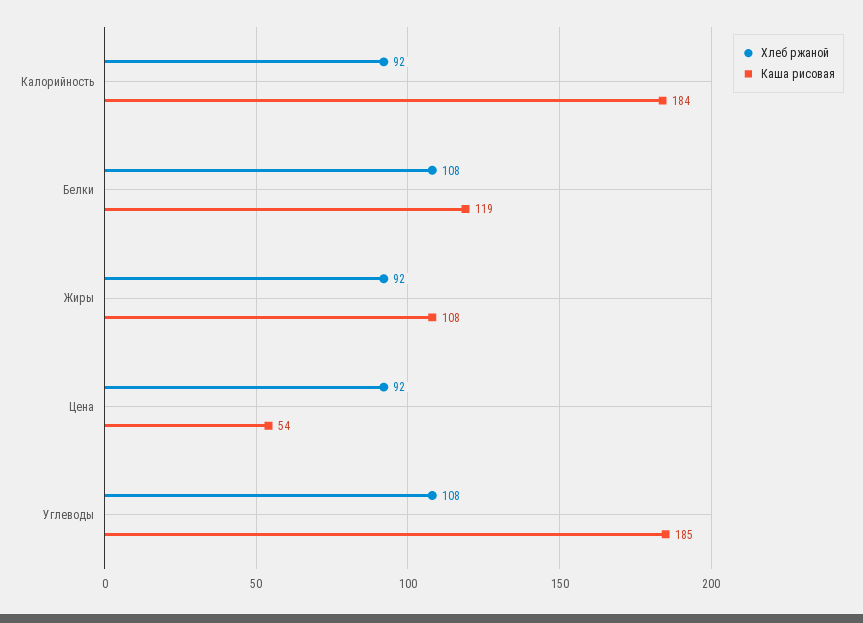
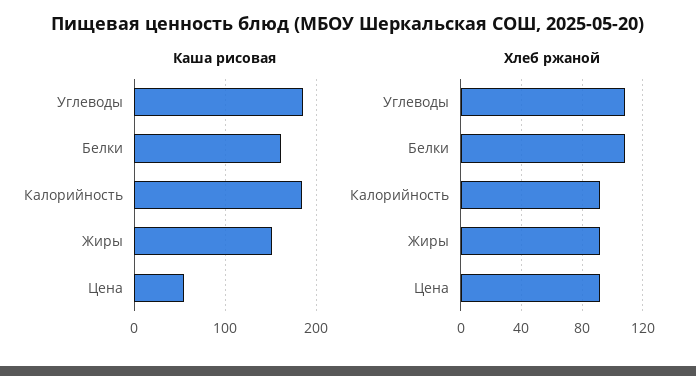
  {
    "Хлеб ржаной": {
      "Калорийность": 92,
      "Белки": 108,
      "Жиры": 92,
      "Цена": 92,
      "Углеводы": 108
    },
    "Каша рисовая": {
      "Калорийность": 184,
-     "Белки": 119,
+     "Белки": 160,
-     "Жиры": 108,
+     "Жиры": 150,
      "Цена": 54,
      "Углеводы": 185
    }
  }

